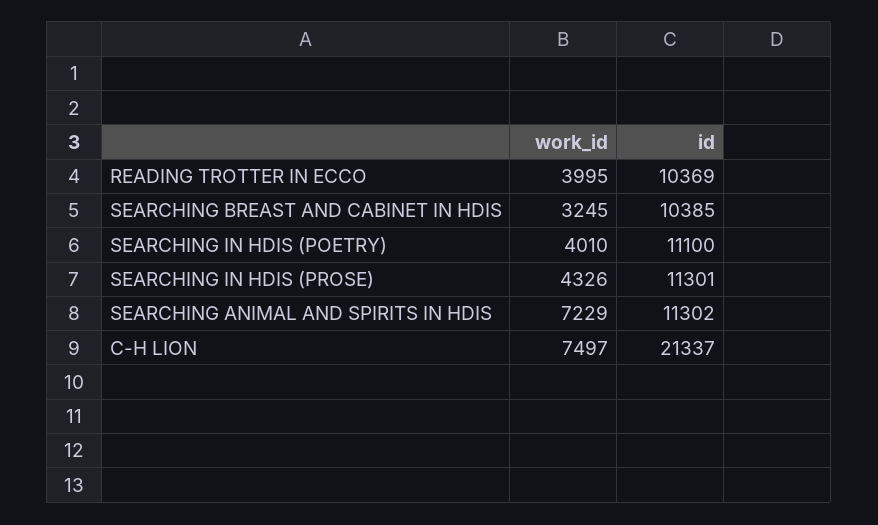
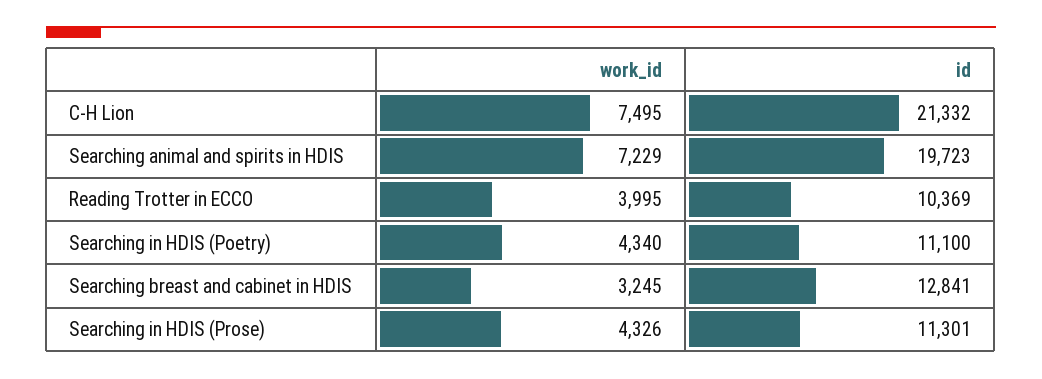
  {
    "work_id": {
      "READING TROTTER IN ECCO": 3995,
      "SEARCHING BREAST AND CABINET IN HDIS": 3245,
-     "SEARCHING IN HDIS (POETRY)": 4010,
+     "SEARCHING IN HDIS (POETRY)": 4340,
      "SEARCHING IN HDIS (PROSE)": 4326,
      "SEARCHING ANIMAL AND SPIRITS IN HDIS": 7229,
-     "C-H LION": 7497
+     "C-H LION": 7495
    },
    "id": {
      "READING TROTTER IN ECCO": 10369,
-     "SEARCHING BREAST AND CABINET IN HDIS": 10385,
+     "SEARCHING BREAST AND CABINET IN HDIS": 12841,
      "SEARCHING IN HDIS (POETRY)": 11100,
      "SEARCHING IN HDIS (PROSE)": 11301,
-     "SEARCHING ANIMAL AND SPIRITS IN HDIS": 11302,
+     "SEARCHING ANIMAL AND SPIRITS IN HDIS": 19723,
-     "C-H LION": 21337
+     "C-H LION": 21332
    }
  }

